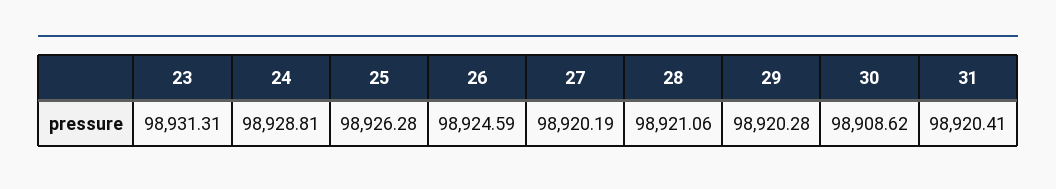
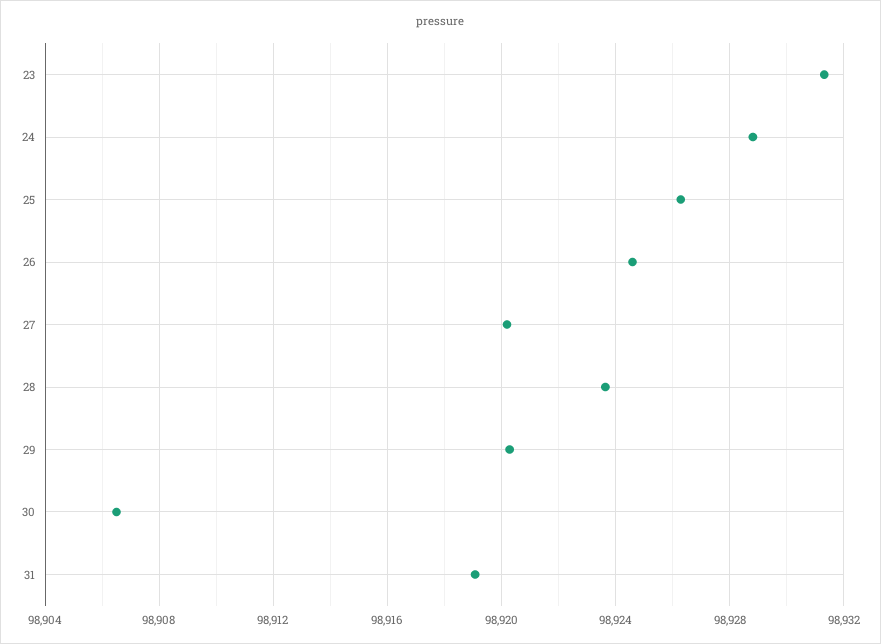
  {
    "23": 98931.31,
    "24": 98928.81,
    "25": 98926.28,
    "26": 98924.59,
    "27": 98920.19,
-   "28": 98921.06,
+   "28": 98923.5,
    "29": 98920.28,
-   "30": 98908.62,
+   "30": 98906.5,
-   "31": 98920.41
+   "31": 98919
  }

